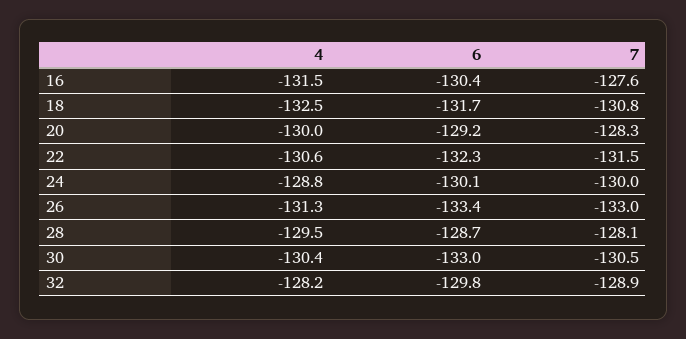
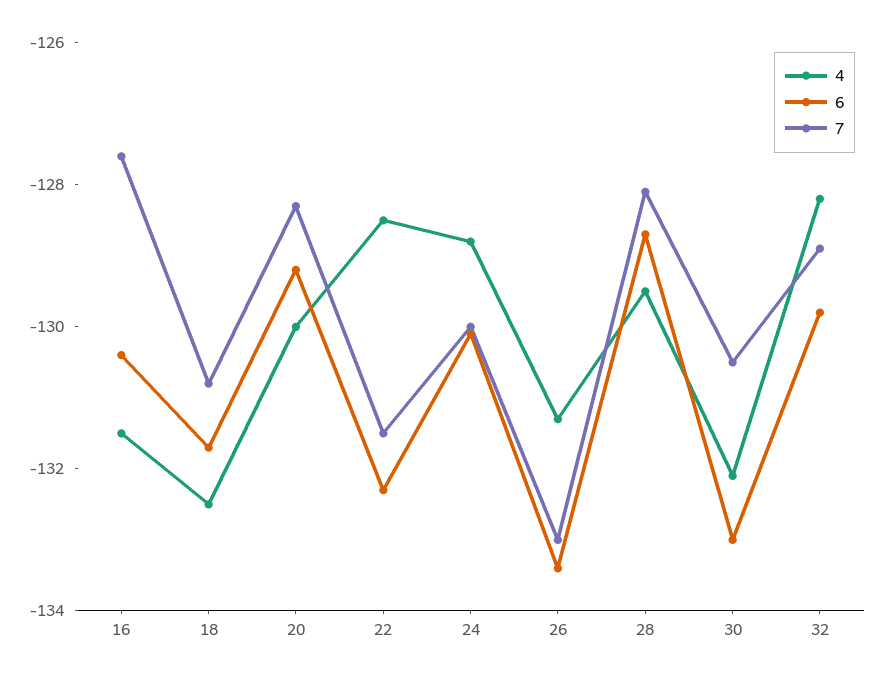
  {
    "4": {
      "16": -131.5,
      "18": -132.5,
      "20": -130,
-     "22": -130.6,
+     "22": -128.5,
      "24": -128.8,
      "26": -131.3,
      "28": -129.5,
-     "30": -130.4,
+     "30": -132,
      "32": -128.2
    },
    "6": {
      "16": -130.4,
      "18": -131.7,
      "20": -129.2,
      "22": -132.3,
      "24": -130.1,
      "26": -133.4,
      "28": -128.7,
      "30": -133,
      "32": -129.8
    },
    "7": {
      "16": -127.6,
      "18": -130.8,
      "20": -128.3,
      "22": -131.5,
      "24": -130,
      "26": -133,
      "28": -128.1,
      "30": -130.5,
      "32": -128.9
    }
  }

